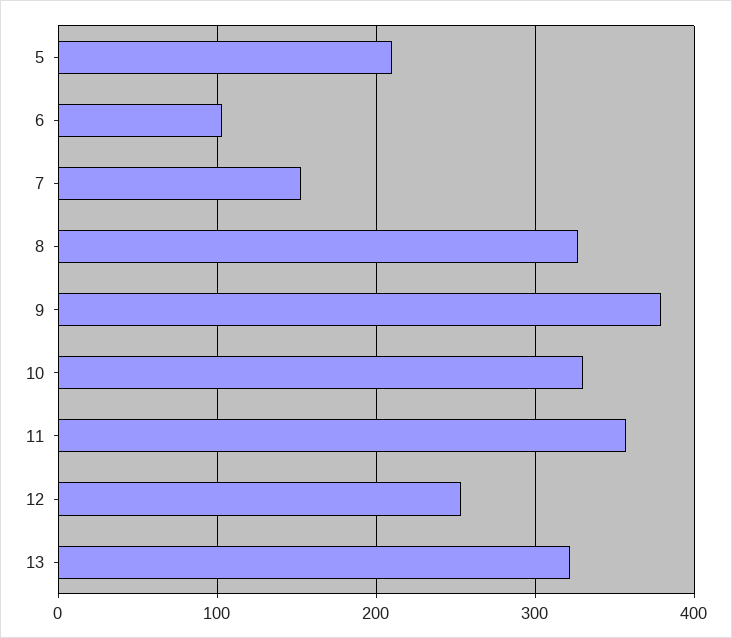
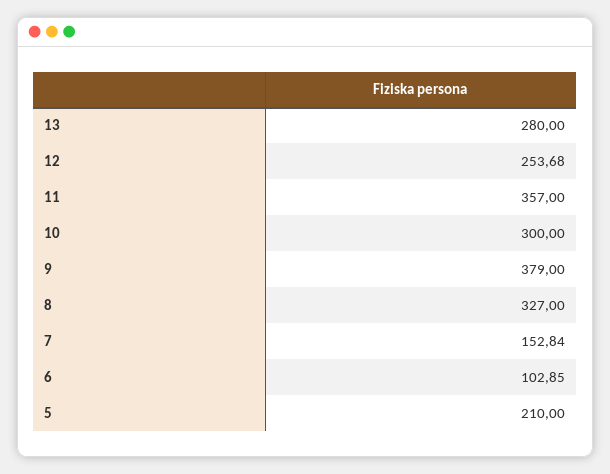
  {
    "5": 210,
    "6": 102.85,
    "7": 152.84,
    "8": 327,
    "9": 379,
-   "10": 330,
+   "10": 300,
    "11": 357,
    "12": 253.68,
-   "13": 320
+   "13": 280
  }

